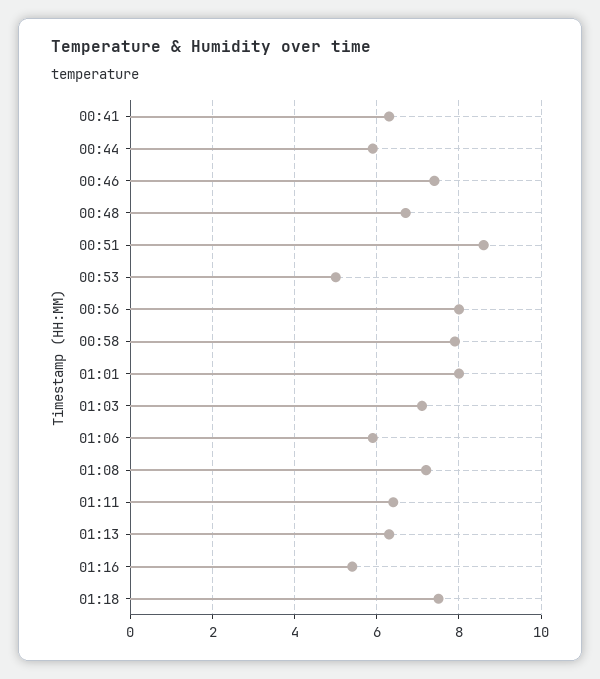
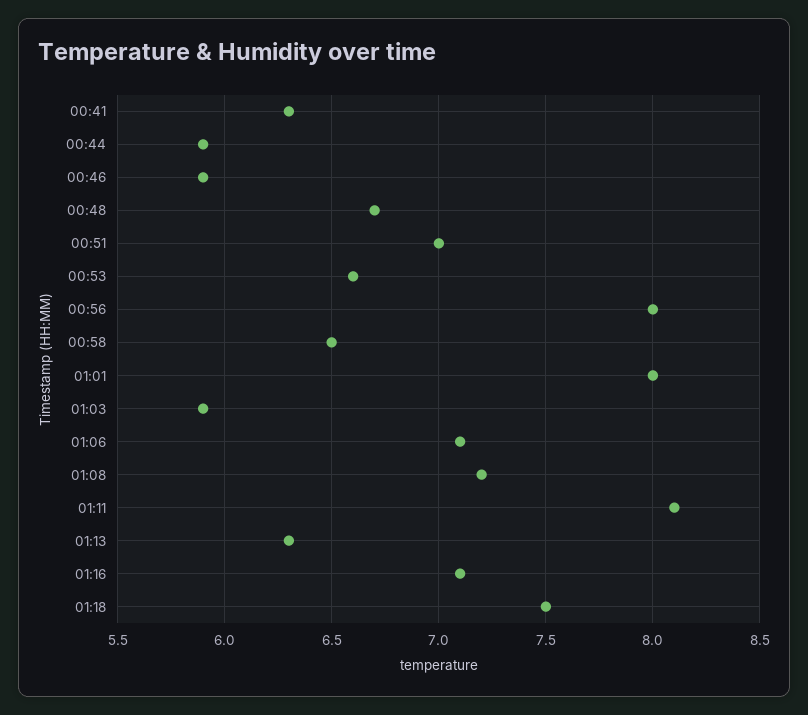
  {
    "00:41": 6.3,
    "00:44": 5.9,
-   "00:46": 7.5,
+   "00:46": 5.9,
    "00:48": 6.7,
-   "00:51": 8.5,
+   "00:51": 7,
-   "00:53": 5,
+   "00:53": 6.6,
    "00:56": 8,
-   "00:58": 8,
+   "00:58": 6.5,
    "01:01": 8,
-   "01:03": 7,
+   "01:03": 5.9,
-   "01:06": 6,
+   "01:06": 7.1,
    "01:08": 7.2,
-   "01:11": 6.5,
+   "01:11": 8.1,
    "01:13": 6.3,
-   "01:16": 5.5,
+   "01:16": 7.1,
    "01:18": 7.5
  }

